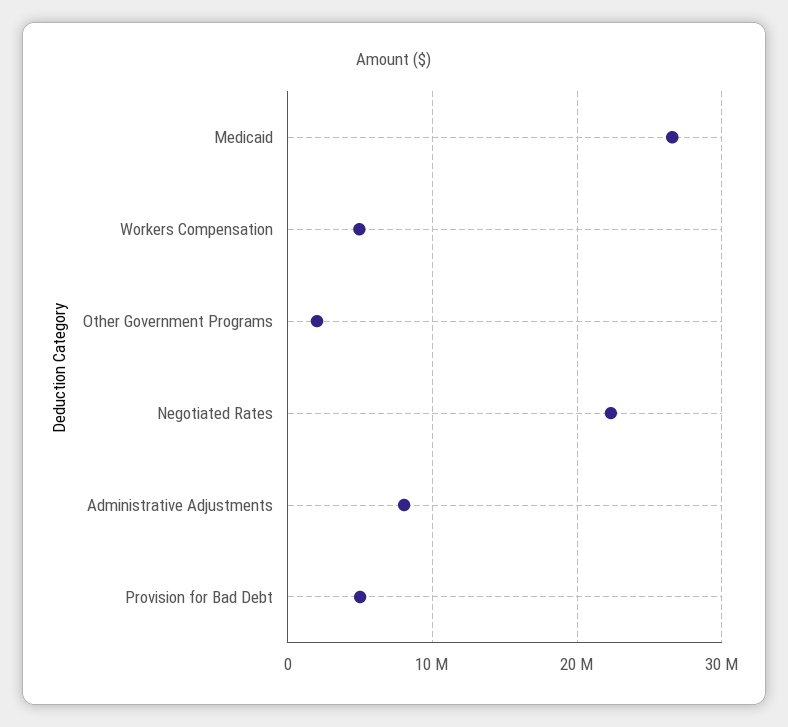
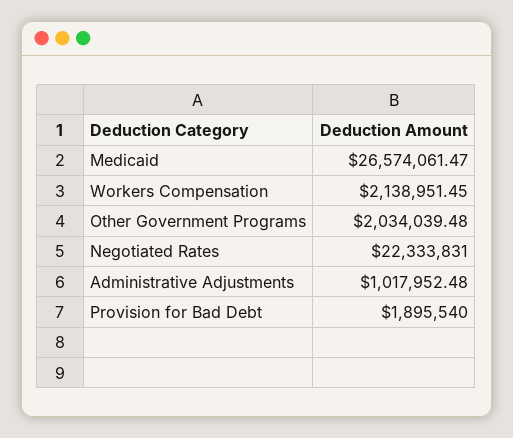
  {
    "Medicaid": 26574061.47,
-   "Workers Compensation": 5000000,
+   "Workers Compensation": 2138951.45,
    "Other Government Programs": 2034039.48,
    "Negotiated Rates": 22333831,
-   "Administrative Adjustments": 8000000,
+   "Administrative Adjustments": 1017952.48,
-   "Provision for Bad Debt": 5000000
+   "Provision for Bad Debt": 1895540
  }

